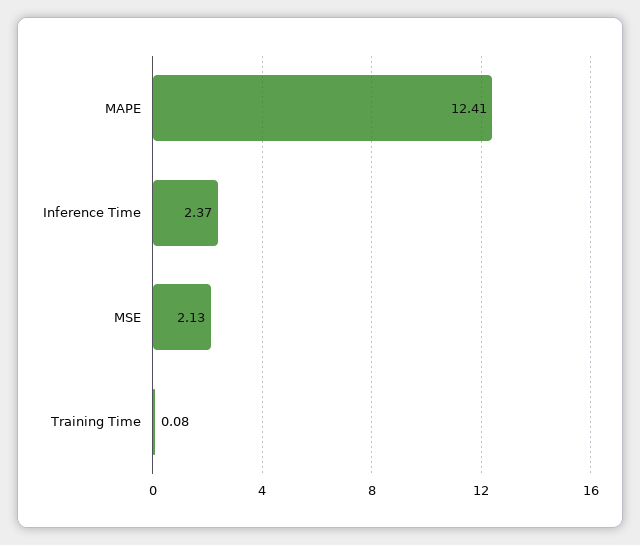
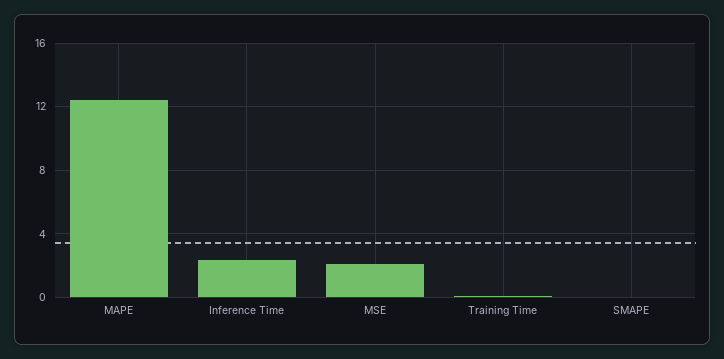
  {
    "MAPE": 12.41,
    "Inference Time": 2.37,
    "MSE": 2.13,
-   "Training Time": 0.08
+   "Training Time": 0.08,
+   "SMAPE": 0
  }

